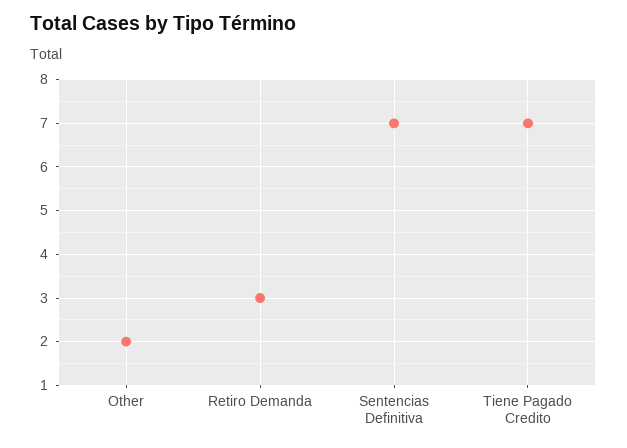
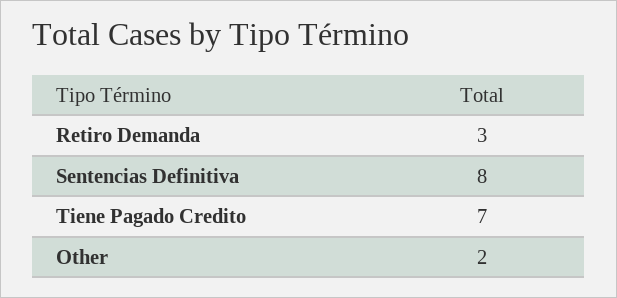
  {
    "Other": 2,
    "Retiro Demanda": 3,
-   "Sentencias Definitiva": 7,
+   "Sentencias Definitiva": 8,
    "Tiene Pagado Credito": 7
  }

